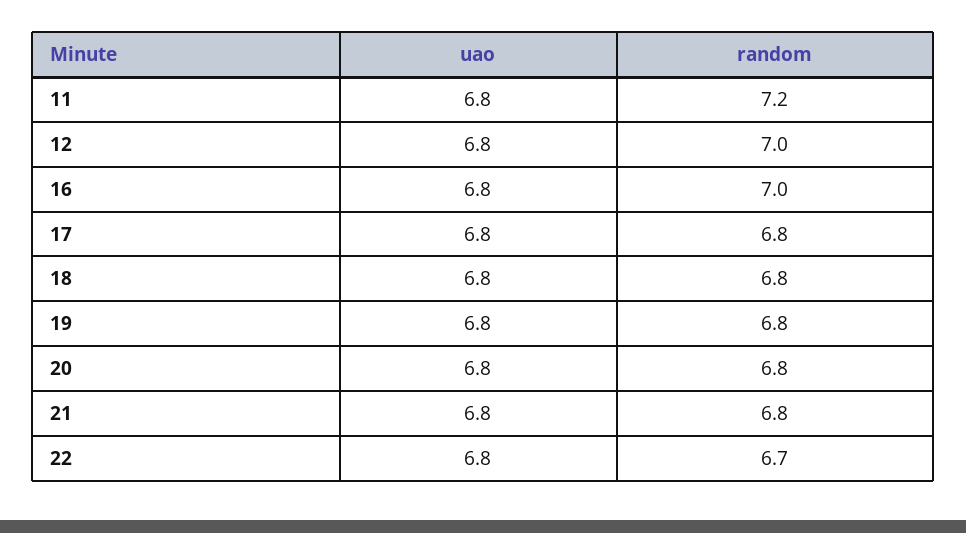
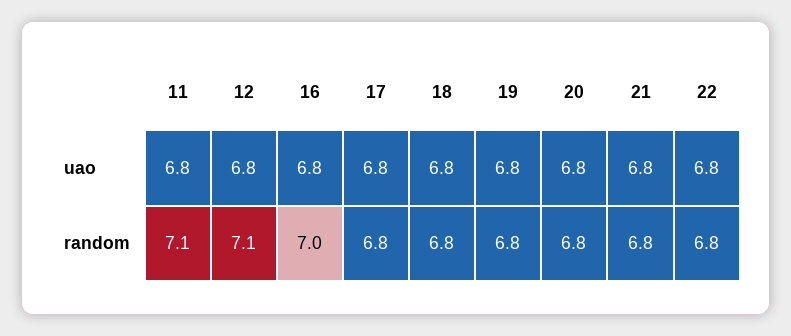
  {
    "uao": {
      "11": 6.8,
      "12": 6.8,
      "16": 6.8,
      "17": 6.8,
      "18": 6.8,
      "19": 6.8,
      "20": 6.8,
      "21": 6.8,
      "22": 6.8
    },
    "random": {
-     "11": 7.2,
+     "11": 7.1,
-     "12": 7,
+     "12": 7.1,
      "16": 7,
      "17": 6.8,
      "18": 6.8,
      "19": 6.8,
      "20": 6.8,
      "21": 6.8,
-     "22": 6.7
+     "22": 6.8
    }
  }

